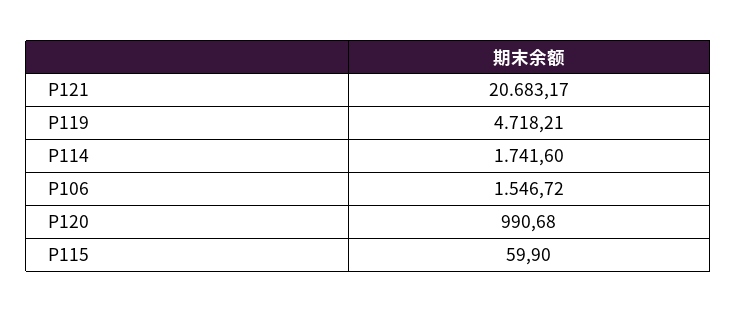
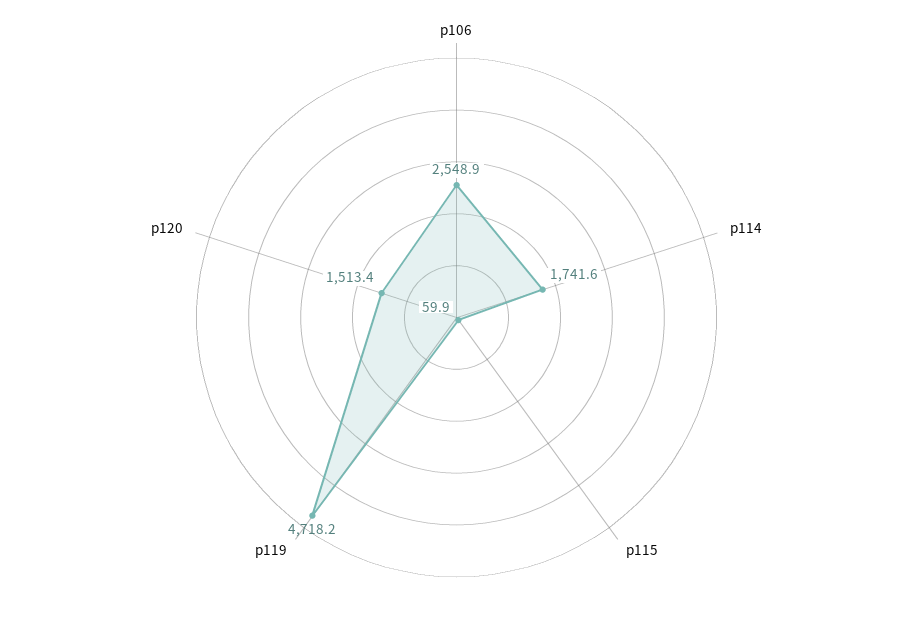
  {
-   "P121": 20683.17,
    "P119": 4718.21,
    "P114": 1741.6,
-   "P106": 1546.72,
+   "P106": 2548.9,
-   "P120": 990.68,
+   "P120": 1513.4,
    "P115": 59.9
  }

